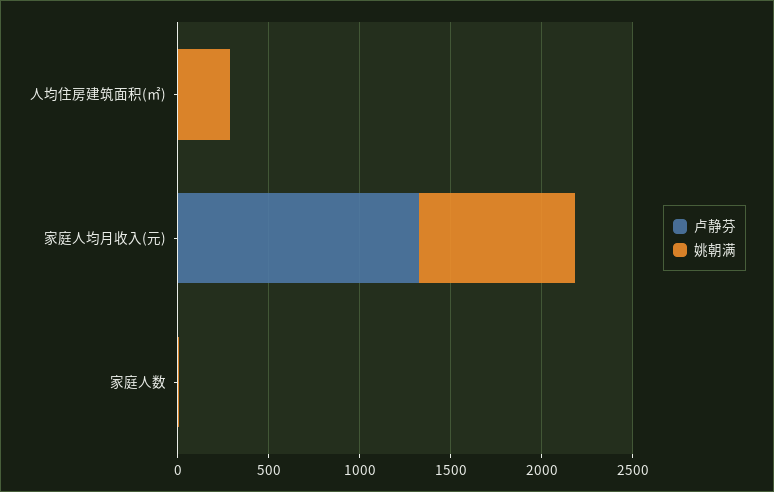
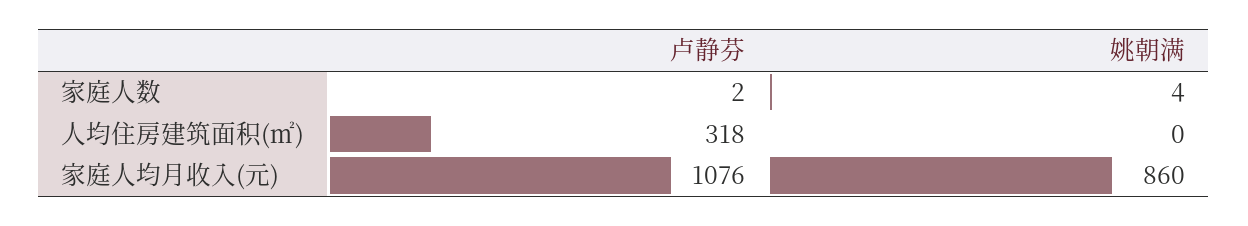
  {
    "卢静芬": {
-     "人均住房建筑面积(㎡)": 0,
+     "人均住房建筑面积(㎡)": 318,
-     "家庭人均月收入(元)": 1300,
+     "家庭人均月收入(元)": 1076,
      "家庭人数": 2
    },
    "姚朝满": {
-     "人均住房建筑面积(㎡)": 300,
+     "人均住房建筑面积(㎡)": 0,
      "家庭人均月收入(元)": 860,
      "家庭人数": 4
    }
  }

